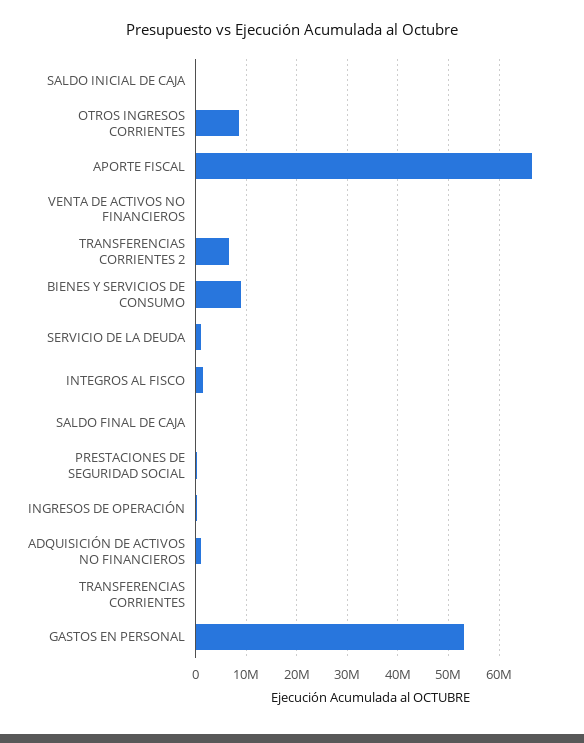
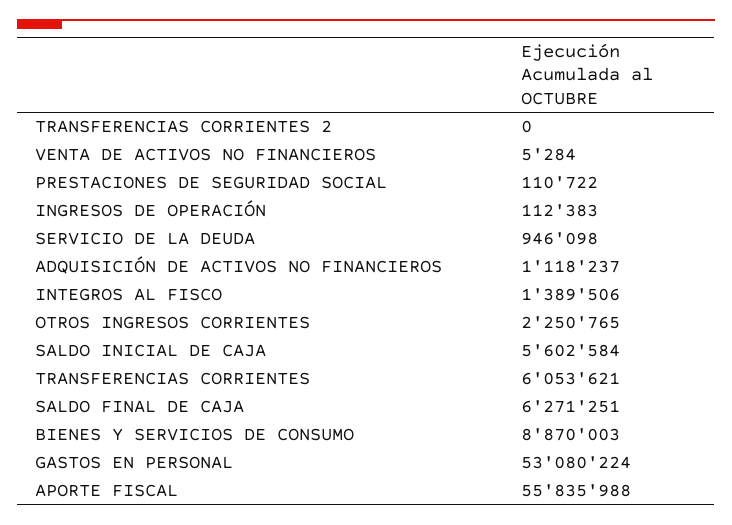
  {
-   "SALDO INICIAL DE CAJA": 0,
+   "SALDO INICIAL DE CAJA": 5602584,
-   "OTROS INGRESOS CORRIENTES": 8000000,
+   "OTROS INGRESOS CORRIENTES": 2250765,
-   "APORTE FISCAL": 66000000,
+   "APORTE FISCAL": 55835988,
    "VENTA DE ACTIVOS NO FINANCIEROS": 5284,
-   "TRANSFERENCIAS CORRIENTES 2": 6000000,
+   "TRANSFERENCIAS CORRIENTES 2": 0,
    "BIENES Y SERVICIOS DE CONSUMO": 8870003,
    "SERVICIO DE LA DEUDA": 946098,
    "INTEGROS AL FISCO": 1389506,
-   "SALDO FINAL DE CAJA": 0,
+   "SALDO FINAL DE CAJA": 6271251,
    "PRESTACIONES DE SEGURIDAD SOCIAL": 110722,
    "INGRESOS DE OPERACIÓN": 112383,
    "ADQUISICIÓN DE ACTIVOS NO FINANCIEROS": 1118237,
-   "TRANSFERENCIAS CORRIENTES": 0,
+   "TRANSFERENCIAS CORRIENTES": 6053621,
    "GASTOS EN PERSONAL": 53080224
  }

